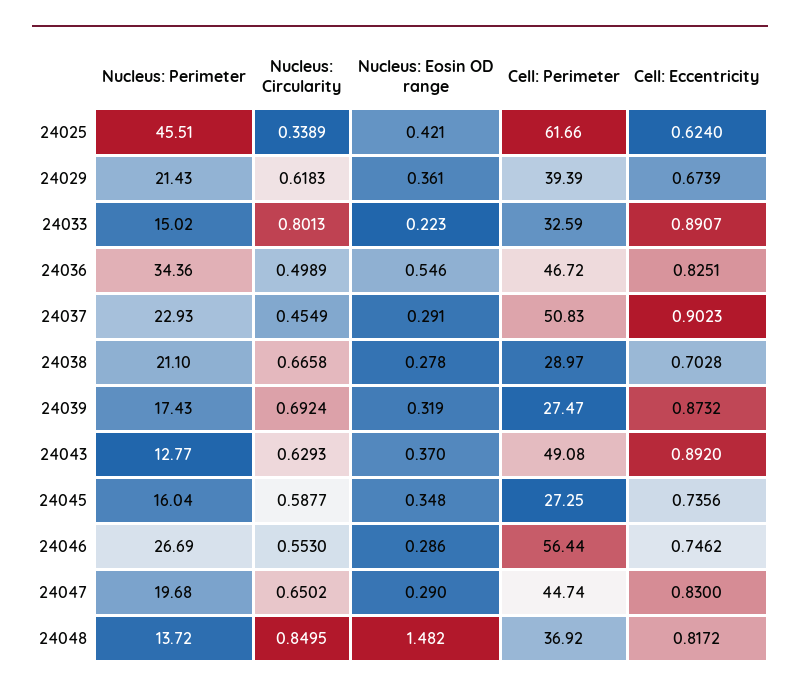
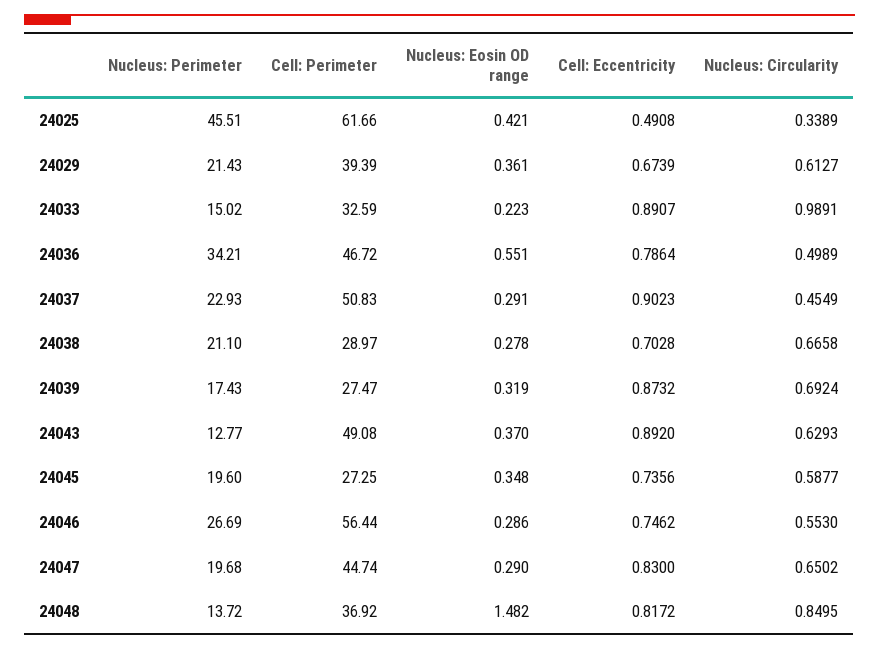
  {
    "Nucleus: Perimeter": {
      "24025": 45.51,
      "24029": 21.43,
      "24033": 15.02,
-     "24036": 34.36,
+     "24036": 34.21,
      "24037": 22.93,
      "24038": 21.1,
      "24039": 17.43,
      "24043": 12.77,
-     "24045": 16.04,
+     "24045": 19.6,
      "24046": 26.69,
      "24047": 19.68,
      "24048": 13.72
    },
    "Nucleus: Circularity": {
      "24025": 0.3389,
-     "24029": 0.6183,
+     "24029": 0.6127,
-     "24033": 0.8013,
+     "24033": 0.9891,
      "24036": 0.4989,
      "24037": 0.4549,
      "24038": 0.6658,
      "24039": 0.6924,
      "24043": 0.6293,
      "24045": 0.5877,
      "24046": 0.553,
      "24047": 0.6502,
      "24048": 0.8495
    },
    "Nucleus: Eosin OD range": {
      "24025": 0.421,
      "24029": 0.361,
      "24033": 0.223,
-     "24036": 0.546,
+     "24036": 0.551,
      "24037": 0.291,
      "24038": 0.278,
      "24039": 0.319,
      "24043": 0.37,
      "24045": 0.348,
      "24046": 0.286,
      "24047": 0.29,
      "24048": 1.482
    },
    "Cell: Perimeter": {
      "24025": 61.66,
      "24029": 39.39,
      "24033": 32.59,
      "24036": 46.72,
      "24037": 50.83,
      "24038": 28.97,
      "24039": 27.47,
      "24043": 49.08,
      "24045": 27.25,
      "24046": 56.44,
      "24047": 44.74,
      "24048": 36.92
    },
    "Cell: Eccentricity": {
-     "24025": 0.624,
+     "24025": 0.4908,
      "24029": 0.6739,
      "24033": 0.8907,
-     "24036": 0.8251,
+     "24036": 0.7864,
      "24037": 0.9023,
      "24038": 0.7028,
      "24039": 0.8732,
      "24043": 0.892,
      "24045": 0.7356,
      "24046": 0.7462,
      "24047": 0.83,
      "24048": 0.8172
    }
  }

